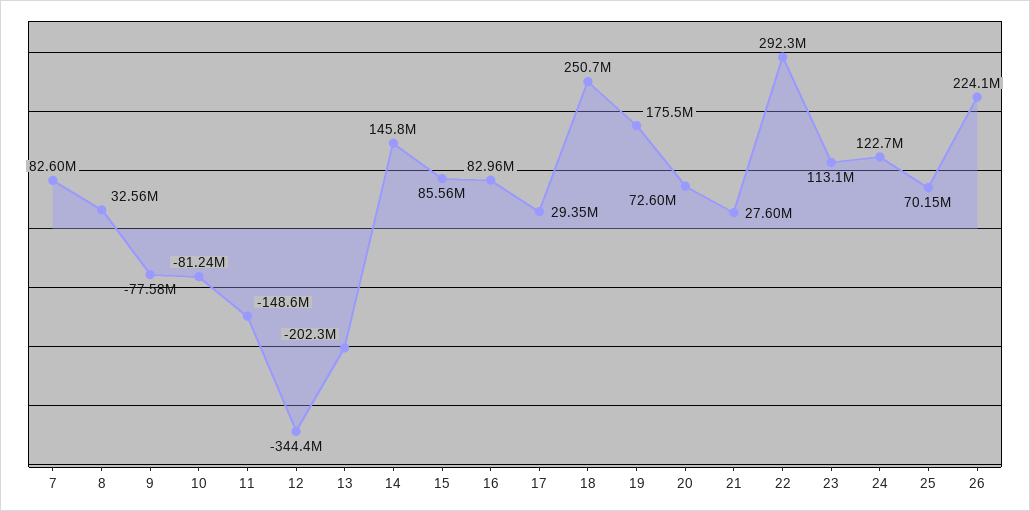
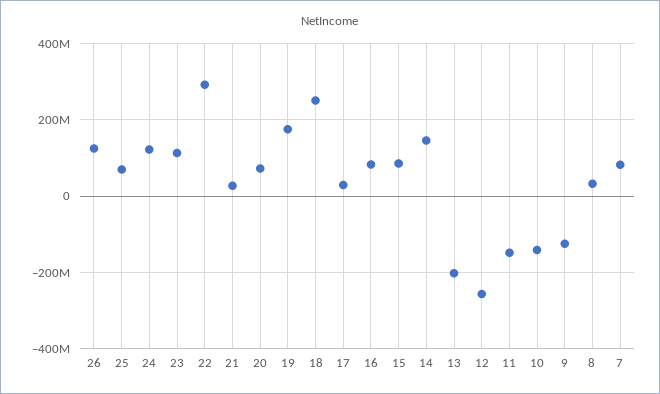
  {
    "7": 82600000,
    "8": 32560000,
-   "9": -77580000,
+   "9": -120000000,
-   "10": -81240000,
+   "10": -140000000,
    "11": -148600000,
-   "12": -344400000,
+   "12": -260000000,
    "13": -202300000,
    "14": 145800000,
    "15": 85560000,
    "16": 82960000,
    "17": 29350000,
    "18": 250700000,
    "19": 175500000,
    "20": 72600000,
    "21": 27600000,
    "22": 292300000,
    "23": 113100000,
    "24": 122700000,
    "25": 70150000,
-   "26": 224100000
+   "26": 120000000
  }

